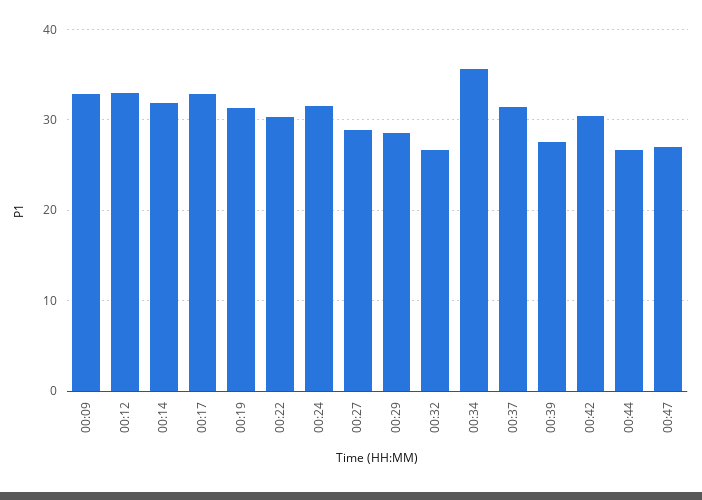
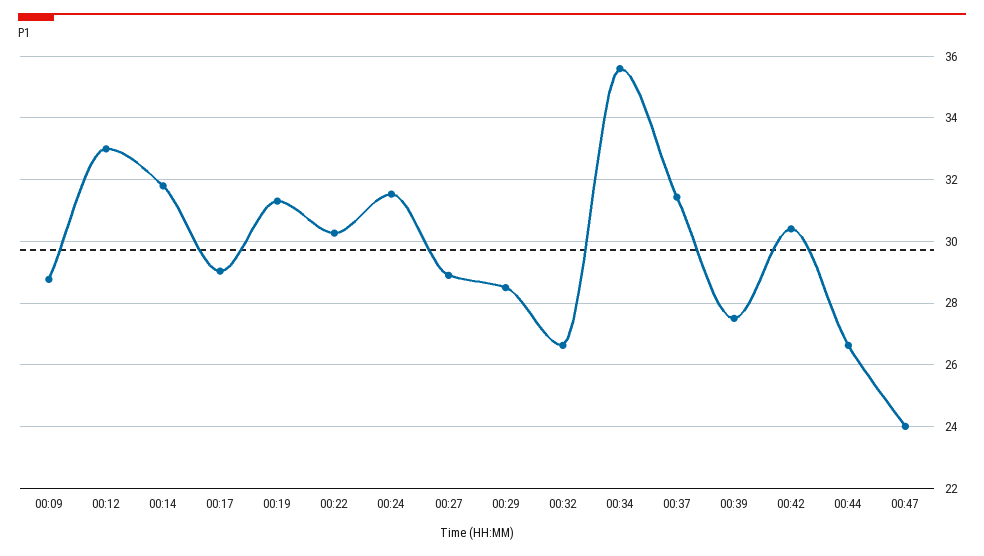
  {
-   "00:09": 33,
+   "00:09": 28.8,
    "00:12": 33,
    "00:14": 31.8,
-   "00:17": 33,
+   "00:17": 29,
    "00:19": 31.4,
    "00:22": 30.2,
    "00:24": 31.6,
    "00:27": 29,
    "00:29": 28.6,
    "00:32": 26.6,
    "00:34": 35.6,
    "00:37": 31.4,
    "00:39": 27.6,
    "00:42": 30.4,
    "00:44": 26.6,
-   "00:47": 27
+   "00:47": 24
  }

